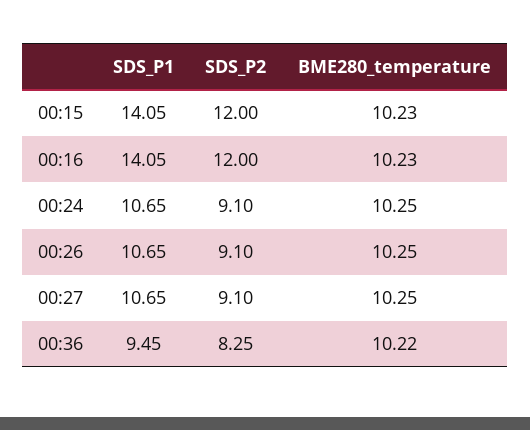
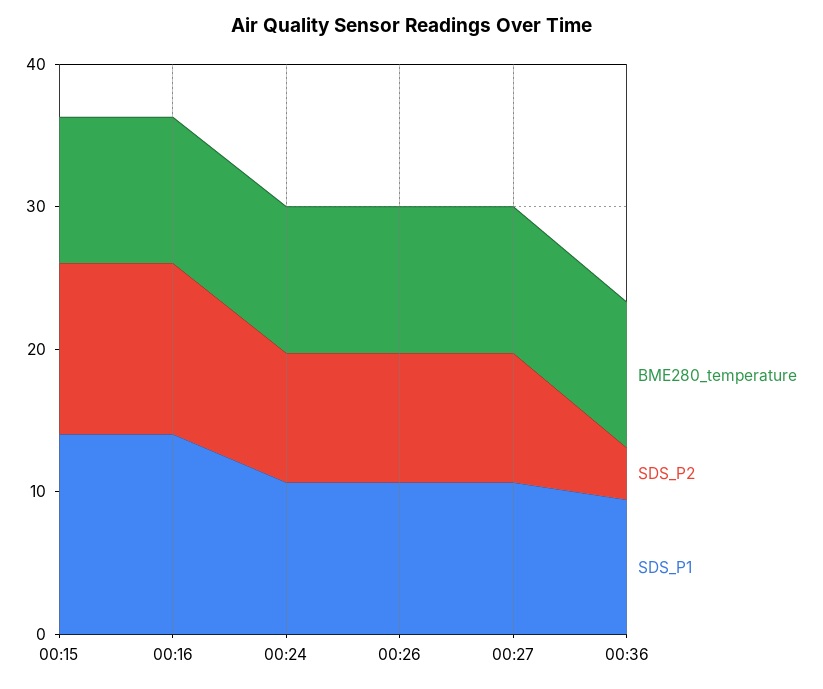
  {
    "SDS_P1": {
      "00:15": 14.05,
      "00:16": 14.05,
      "00:24": 10.65,
      "00:26": 10.65,
      "00:27": 10.65,
      "00:36": 9.45
    },
    "SDS_P2": {
      "00:15": 12,
      "00:16": 12,
      "00:24": 9.1,
      "00:26": 9.1,
      "00:27": 9.1,
-     "00:36": 8.25
+     "00:36": 4
    },
    "BME280_temperature": {
      "00:15": 10.23,
      "00:16": 10.23,
      "00:24": 10.25,
      "00:26": 10.25,
      "00:27": 10.25,
      "00:36": 10.22
    }
  }

